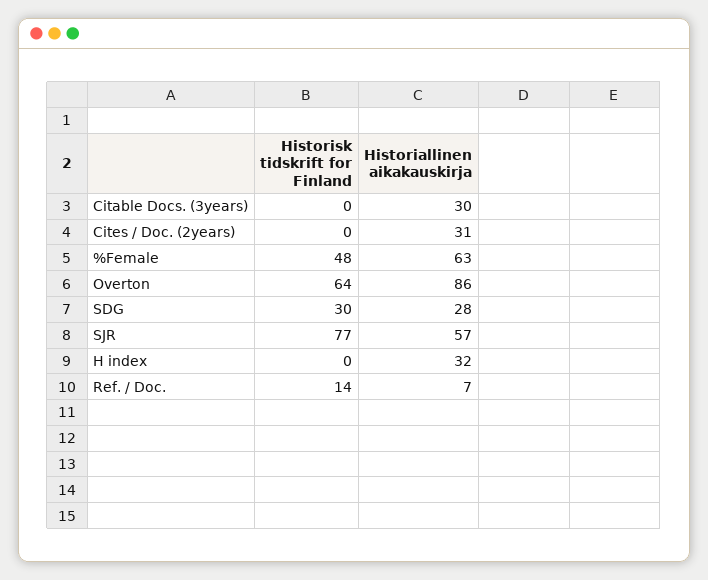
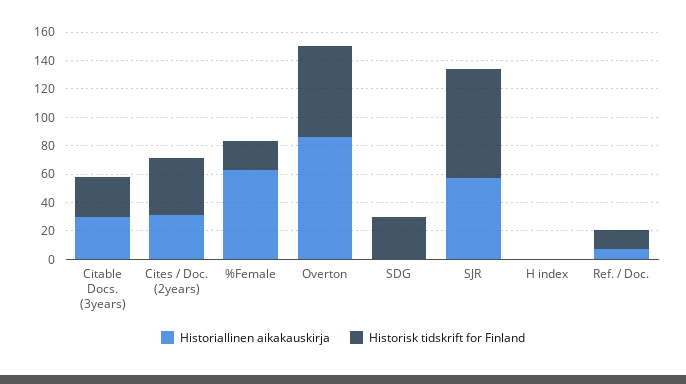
  {
    "Historisk tidskrift for Finland": {
-     "Citable Docs. (3years)": 0,
+     "Citable Docs. (3years)": 30,
-     "Cites / Doc. (2years)": 0,
+     "Cites / Doc. (2years)": 40,
-     "%Female": 48,
+     "%Female": 20,
      "Overton": 64,
      "SDG": 30,
      "SJR": 77,
      "H index": 0,
      "Ref. / Doc.": 14
    },
    "Historiallinen aikakauskirja": {
      "Citable Docs. (3years)": 30,
      "Cites / Doc. (2years)": 31,
      "%Female": 63,
      "Overton": 86,
-     "SDG": 28,
+     "SDG": 0,
      "SJR": 57,
-     "H index": 32,
+     "H index": 0,
      "Ref. / Doc.": 7
    }
  }

